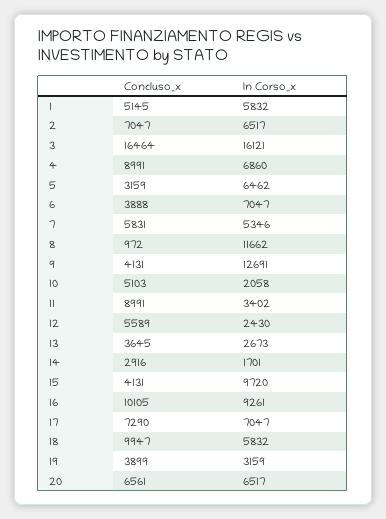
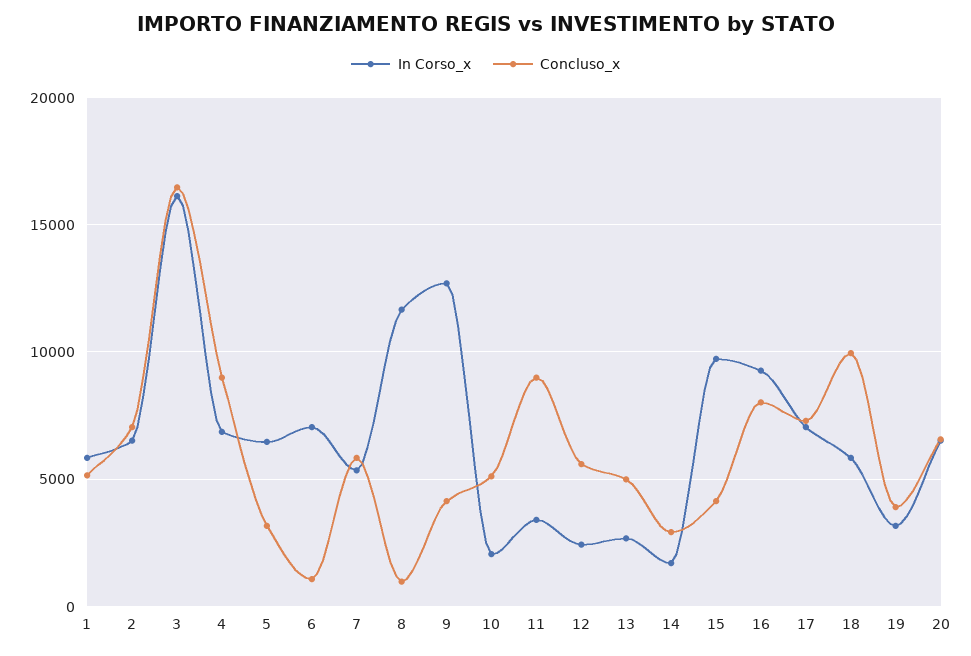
  {
    "Concluso_x": {
      "1": 5145,
      "2": 7047,
      "3": 16464,
      "4": 8991,
      "5": 3159,
-     "6": 3888,
+     "6": 1000,
      "7": 5831,
      "8": 972,
      "9": 4131,
      "10": 5103,
      "11": 8991,
      "12": 5589,
-     "13": 3645,
+     "13": 5000,
      "14": 2916,
      "15": 4131,
-     "16": 10105,
+     "16": 8000,
      "17": 7290,
      "18": 9947,
      "19": 3899,
      "20": 6561
    },
    "In Corso_x": {
      "1": 5832,
      "2": 6517,
      "3": 16121,
      "4": 6860,
      "5": 6462,
      "6": 7047,
      "7": 5346,
      "8": 11662,
      "9": 12691,
      "10": 2058,
      "11": 3402,
      "12": 2430,
      "13": 2673,
      "14": 1701,
      "15": 9720,
      "16": 9261,
      "17": 7047,
      "18": 5832,
      "19": 3159,
      "20": 6517
    }
  }

